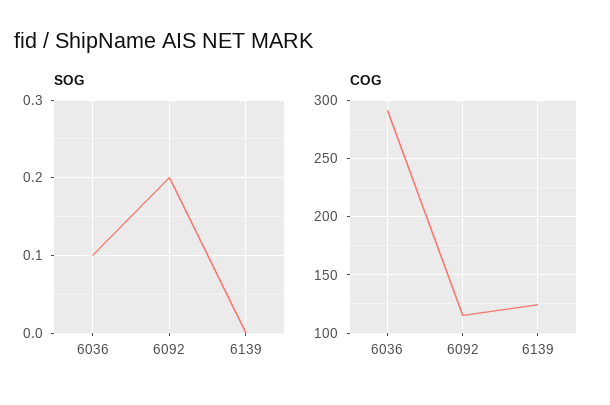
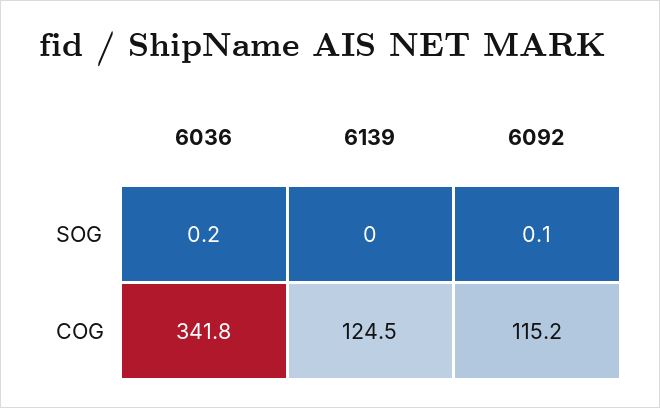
  {
    "SOG": {
-     "6036": 0.1,
+     "6036": 0.2,
-     "6092": 0.2,
+     "6092": 0.1,
      "6139": 0
    },
    "COG": {
-     "6036": 290,
+     "6036": 341.8,
      "6092": 115.2,
      "6139": 124.5
    }
  }

